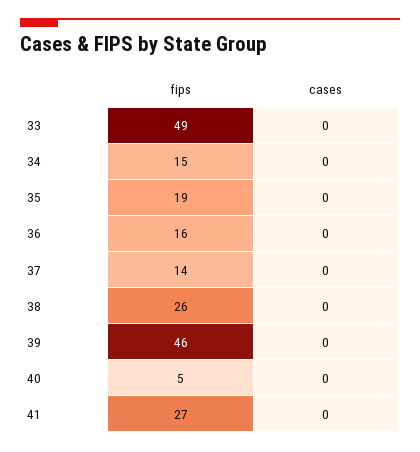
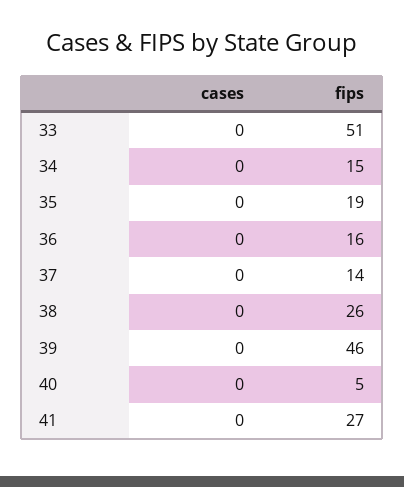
  {
    "fips": {
-     "33": 49,
+     "33": 51,
      "34": 15,
      "35": 19,
      "36": 16,
      "37": 14,
      "38": 26,
      "39": 46,
      "40": 5,
      "41": 27
    },
    "cases": {
      "33": 0,
      "34": 0,
      "35": 0,
      "36": 0,
      "37": 0,
      "38": 0,
      "39": 0,
      "40": 0,
      "41": 0
    }
  }

